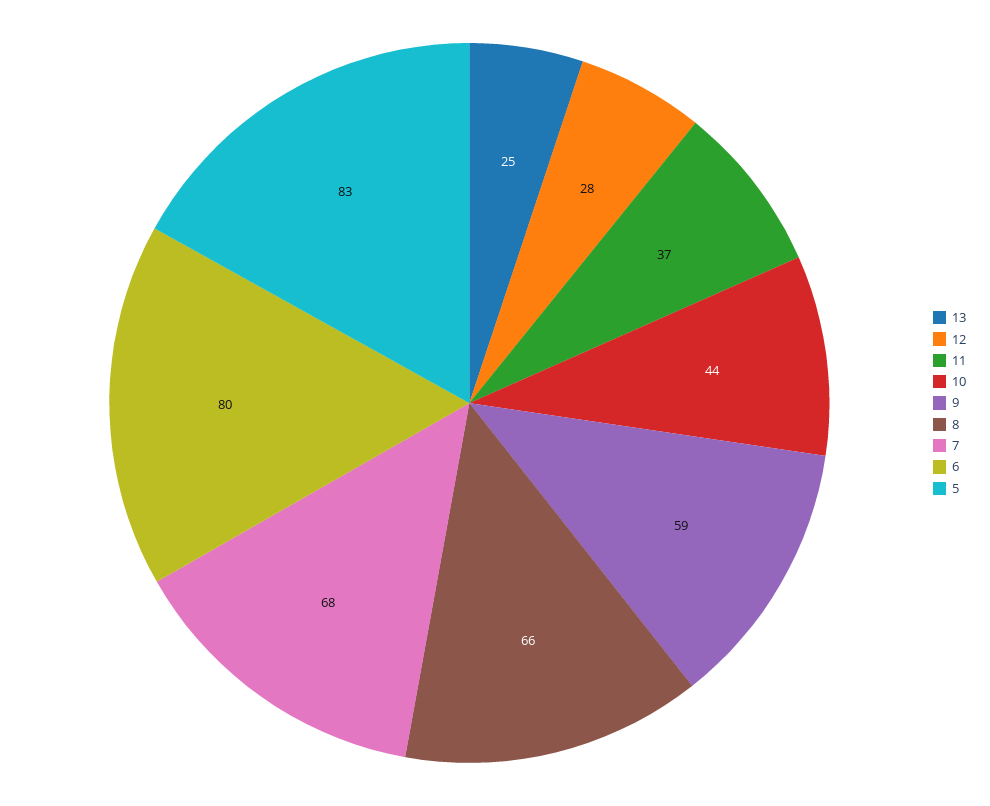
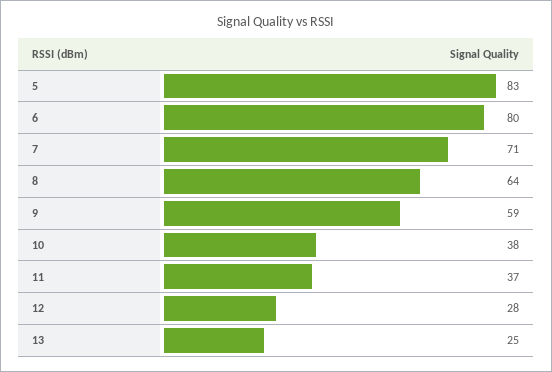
  {
    "13": 25,
    "12": 28,
    "11": 37,
-   "10": 44,
+   "10": 38,
    "9": 59,
-   "8": 66,
+   "8": 64,
-   "7": 68,
+   "7": 71,
    "6": 80,
    "5": 83
  }

